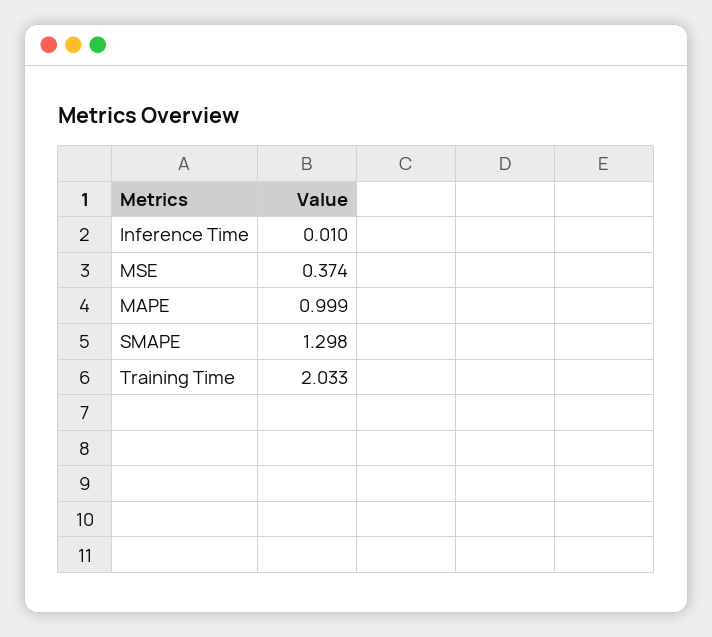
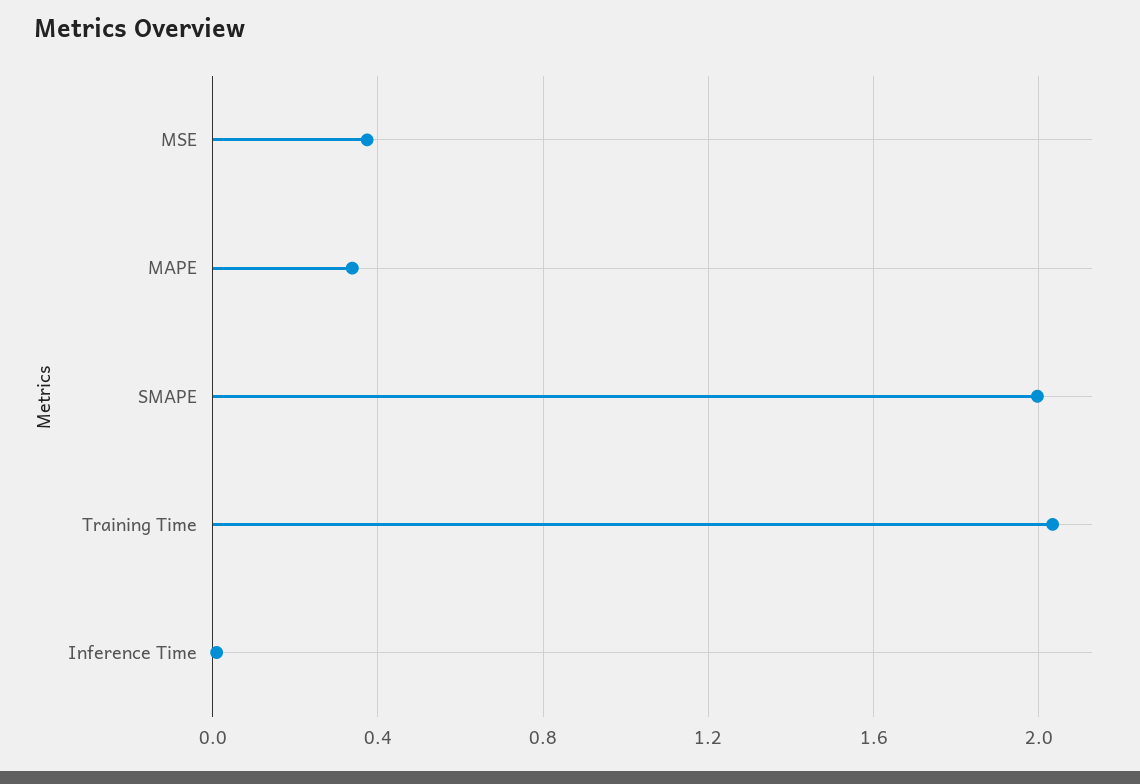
  {
    "Inference Time": 0.01,
    "MSE": 0.374,
-   "MAPE": 0.999,
+   "MAPE": 0.35,
-   "SMAPE": 1.298,
+   "SMAPE": 2,
    "Training Time": 2.033
  }

